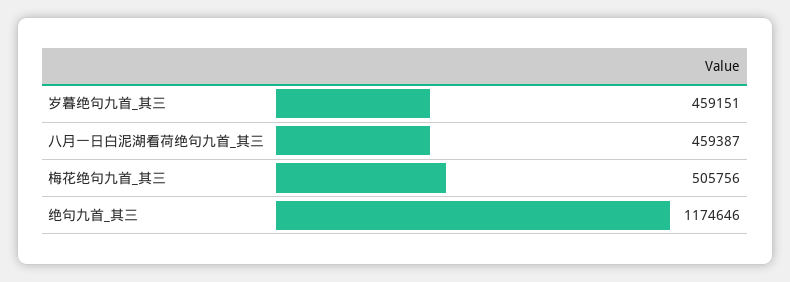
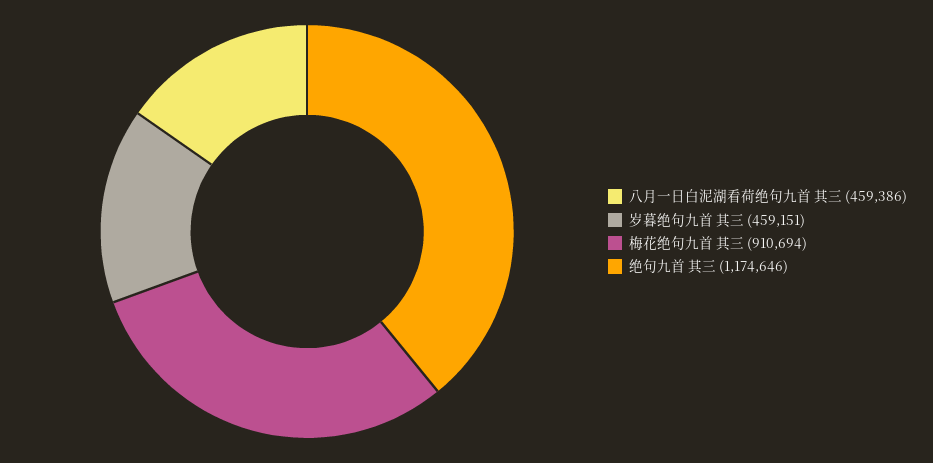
  {
    "岁暮绝句九首_其三": 459151,
-   "八月一日白泥湖看荷绝句九首_其三": 459387,
+   "八月一日白泥湖看荷绝句九首_其三": 459386,
-   "梅花绝句九首_其三": 505756,
+   "梅花绝句九首_其三": 910694,
    "绝句九首_其三": 1174646
  }

